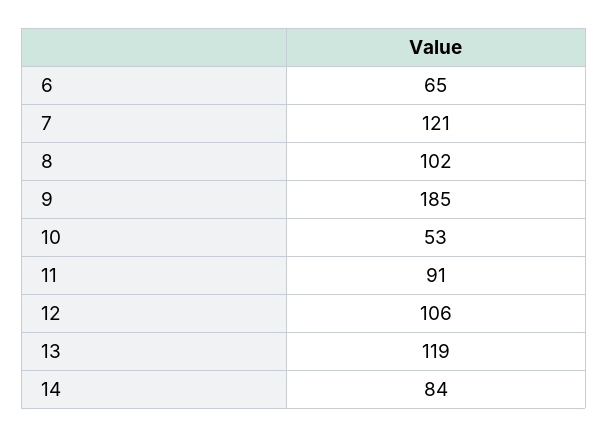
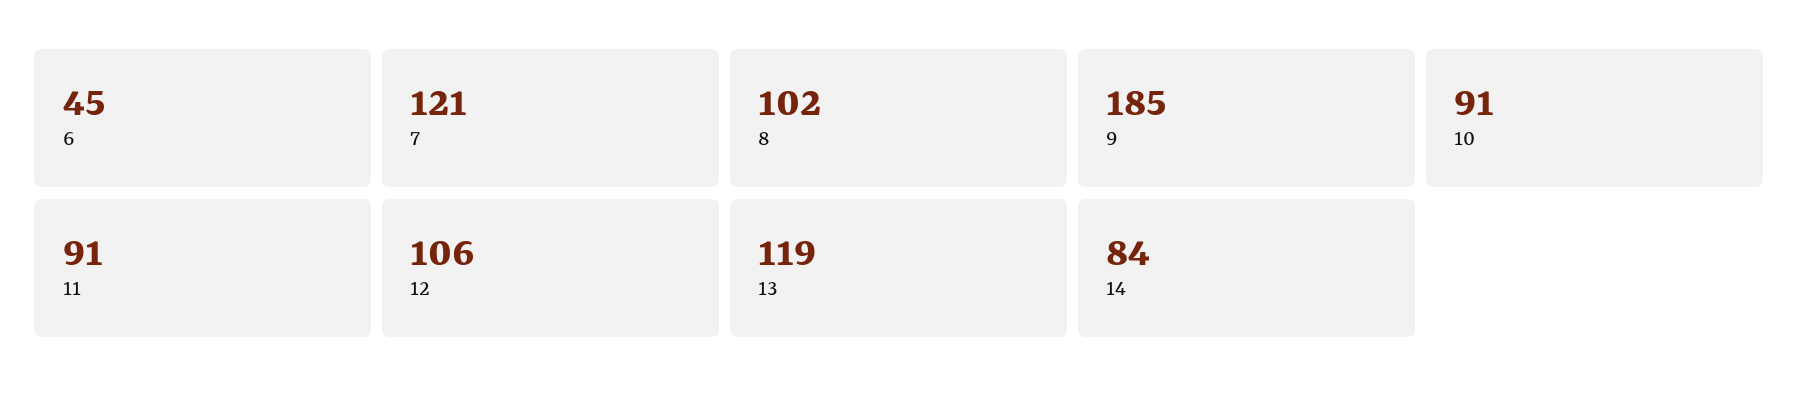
  {
-   "6": 65,
+   "6": 45,
    "7": 121,
    "8": 102,
    "9": 185,
-   "10": 53,
+   "10": 91,
    "11": 91,
    "12": 106,
    "13": 119,
    "14": 84
  }

